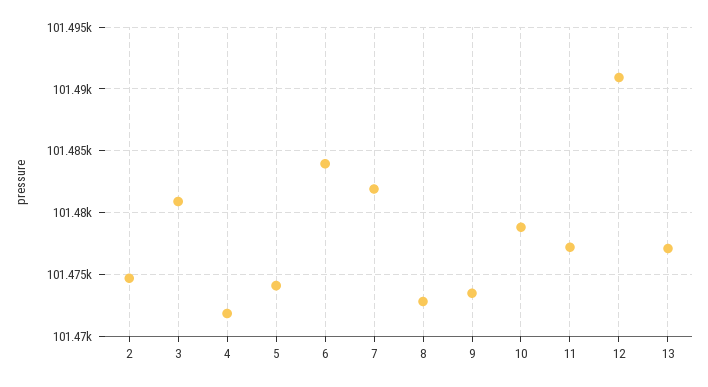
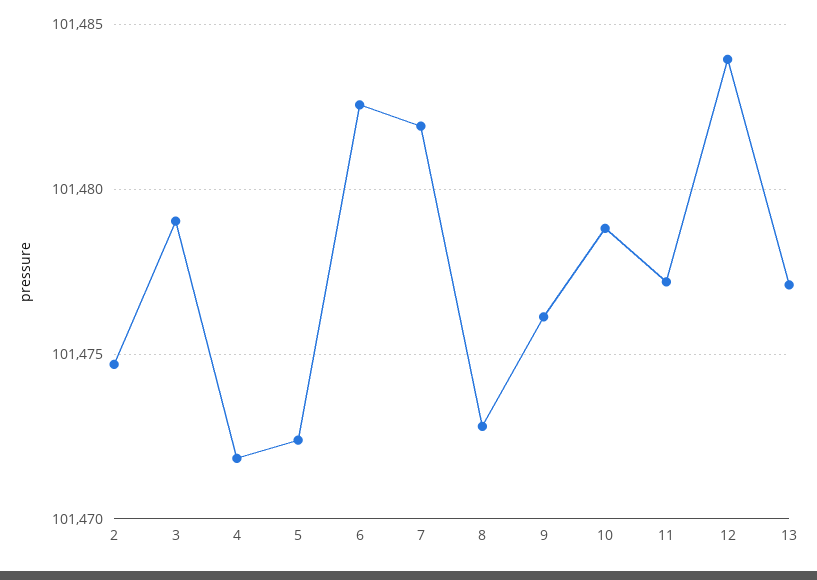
  {
    "2": 101474.5,
-   "3": 101481,
+   "3": 101479,
    "4": 101472,
-   "5": 101474,
+   "5": 101472.5,
-   "6": 101484,
+   "6": 101482.5,
    "7": 101482,
    "8": 101473,
-   "9": 101473.5,
+   "9": 101476,
    "10": 101479,
    "11": 101477,
-   "12": 101491,
+   "12": 101484,
    "13": 101477
  }

